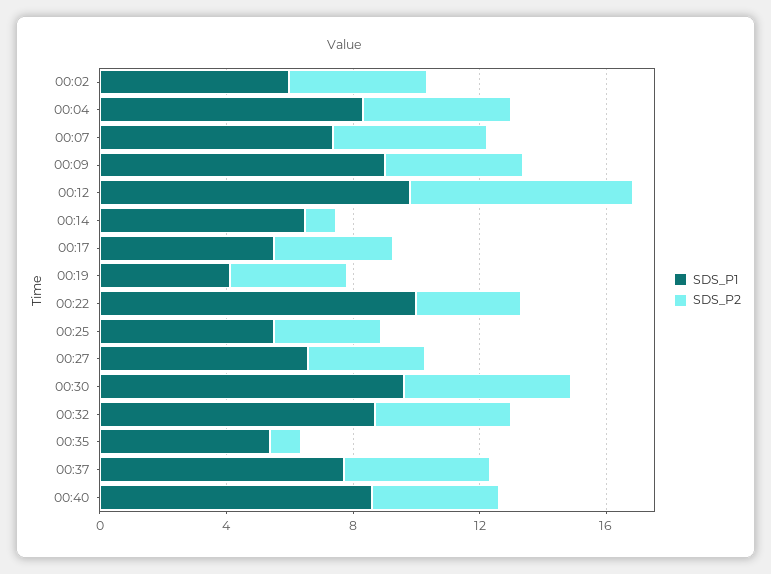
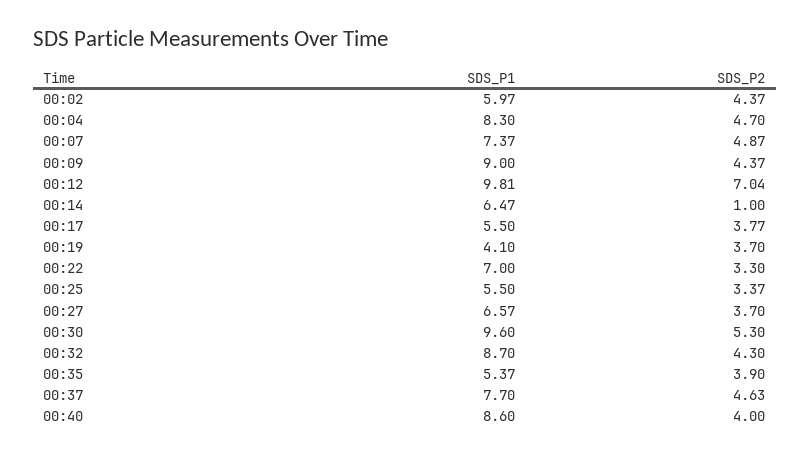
  {
    "SDS_P1": {
      "00:02": 5.97,
      "00:04": 8.3,
      "00:07": 7.37,
      "00:09": 9,
      "00:12": 9.81,
      "00:14": 6.47,
      "00:17": 5.5,
      "00:19": 4.1,
-     "00:22": 10,
+     "00:22": 7,
      "00:25": 5.5,
      "00:27": 6.57,
      "00:30": 9.6,
      "00:32": 8.7,
      "00:35": 5.37,
      "00:37": 7.7,
      "00:40": 8.6
    },
    "SDS_P2": {
      "00:02": 4.37,
      "00:04": 4.7,
      "00:07": 4.87,
      "00:09": 4.37,
      "00:12": 7.04,
      "00:14": 1,
      "00:17": 3.77,
      "00:19": 3.7,
      "00:22": 3.3,
      "00:25": 3.37,
      "00:27": 3.7,
      "00:30": 5.3,
      "00:32": 4.3,
-     "00:35": 1,
+     "00:35": 3.9,
      "00:37": 4.63,
      "00:40": 4
    }
  }

